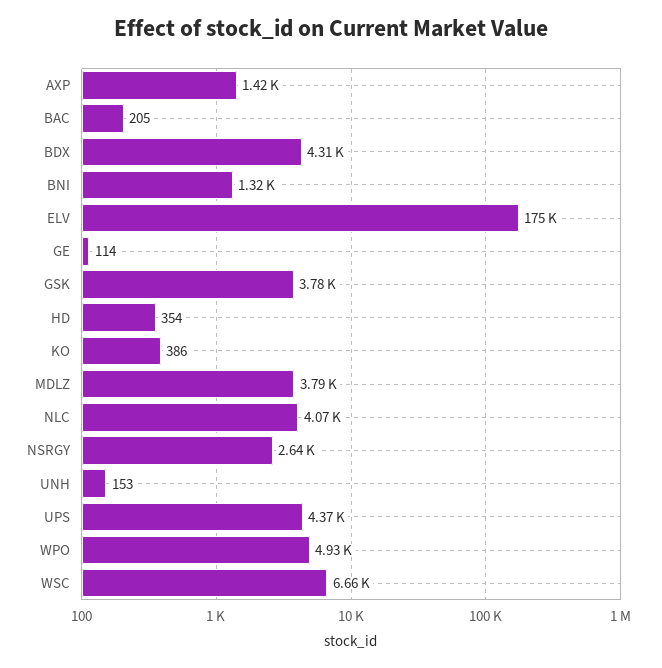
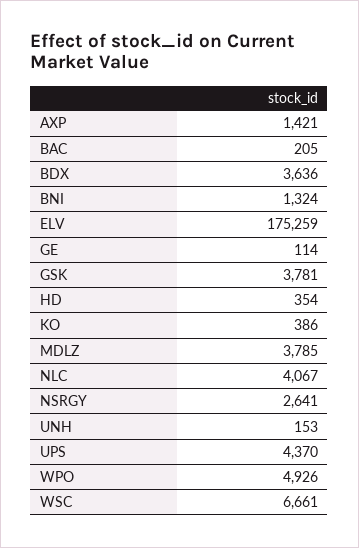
  {
    "AXP": 1421,
    "BAC": 205,
-   "BDX": 4310,
+   "BDX": 3636,
    "BNI": 1324,
    "ELV": 175259,
    "GE": 114,
    "GSK": 3781,
    "HD": 354,
    "KO": 386,
    "MDLZ": 3785,
    "NLC": 4067,
    "NSRGY": 2641,
    "UNH": 153,
    "UPS": 4370,
    "WPO": 4926,
    "WSC": 6661
  }

